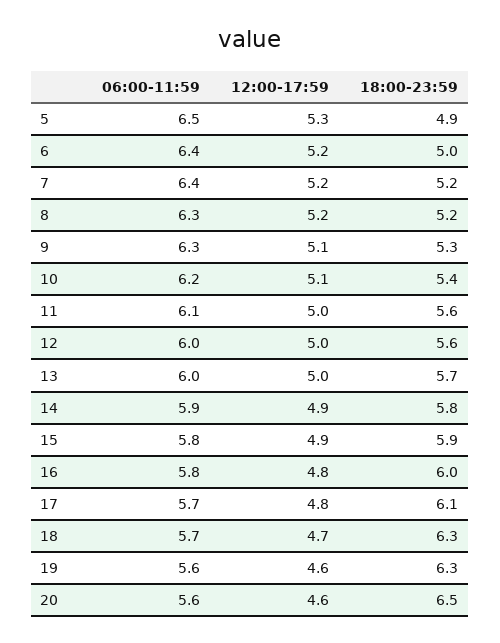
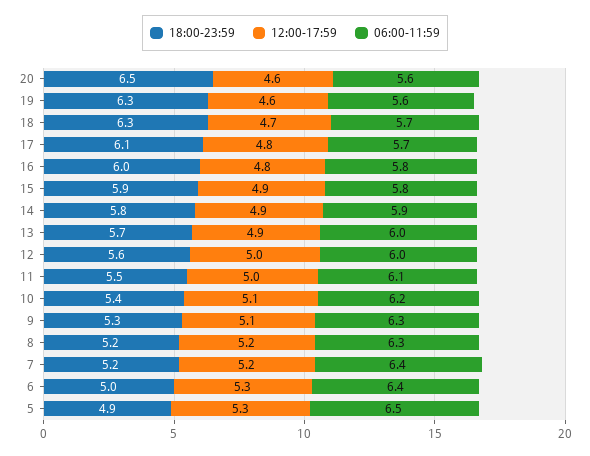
  {
    "06:00-11:59": {
      "5": 6.5,
      "6": 6.4,
      "7": 6.4,
      "8": 6.3,
      "9": 6.3,
      "10": 6.2,
      "11": 6.1,
      "12": 6,
      "13": 6,
      "14": 5.9,
      "15": 5.8,
      "16": 5.8,
      "17": 5.7,
      "18": 5.7,
      "19": 5.6,
      "20": 5.6
    },
    "12:00-17:59": {
      "5": 5.3,
-     "6": 5.2,
+     "6": 5.3,
      "7": 5.2,
      "8": 5.2,
      "9": 5.1,
      "10": 5.1,
      "11": 5,
      "12": 5,
-     "13": 5,
+     "13": 4.9,
      "14": 4.9,
      "15": 4.9,
      "16": 4.8,
      "17": 4.8,
      "18": 4.7,
      "19": 4.6,
      "20": 4.6
    },
    "18:00-23:59": {
      "5": 4.9,
      "6": 5,
      "7": 5.2,
      "8": 5.2,
      "9": 5.3,
      "10": 5.4,
-     "11": 5.6,
+     "11": 5.5,
      "12": 5.6,
      "13": 5.7,
      "14": 5.8,
      "15": 5.9,
      "16": 6,
      "17": 6.1,
      "18": 6.3,
      "19": 6.3,
      "20": 6.5
    }
  }

